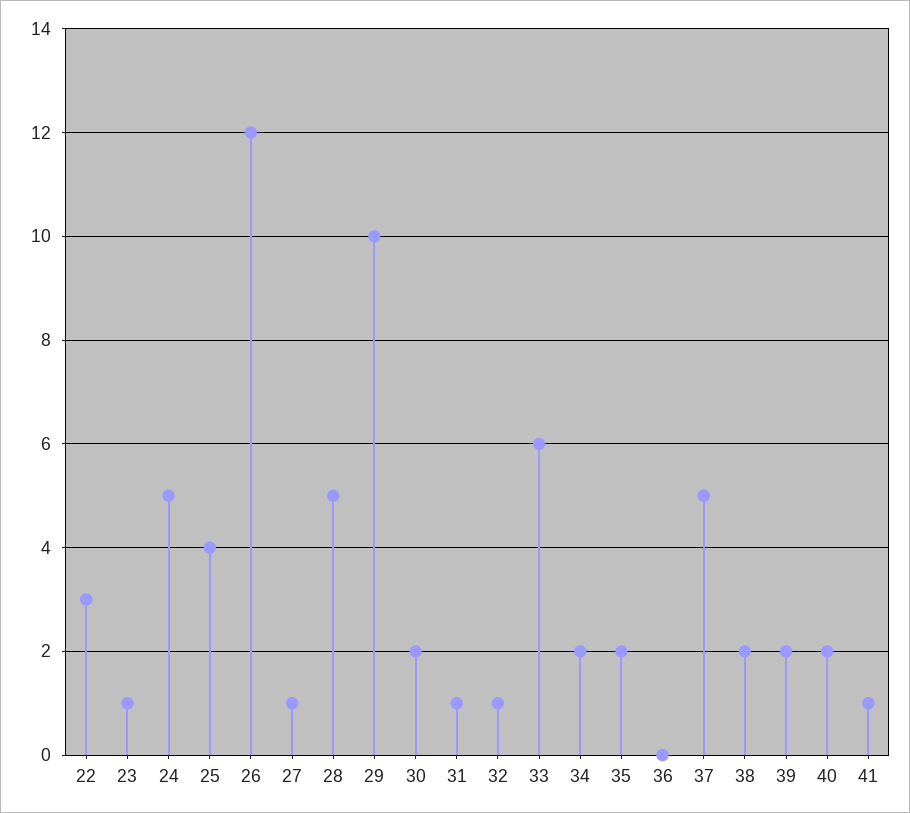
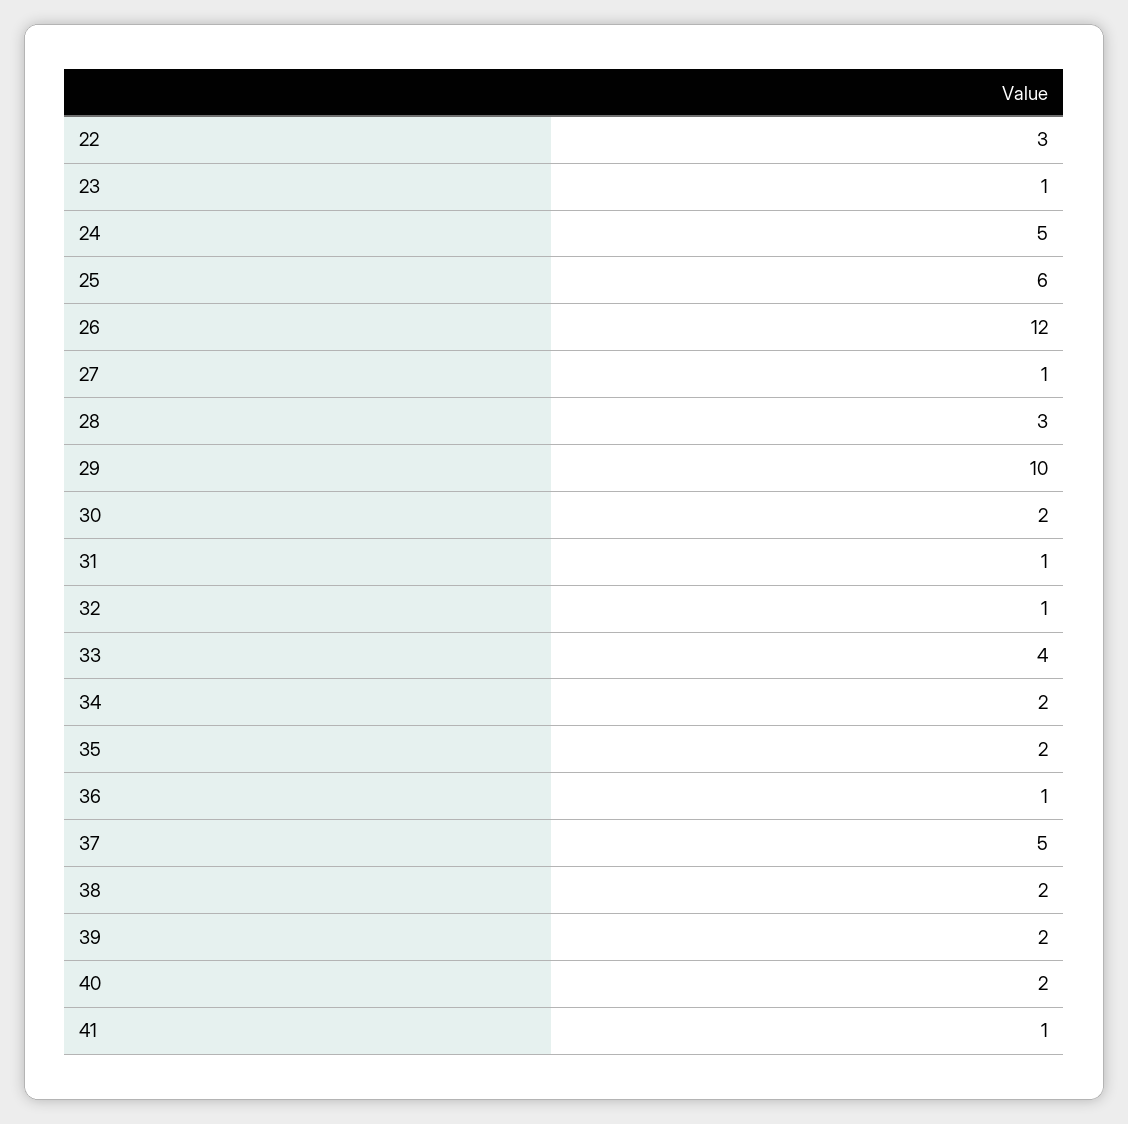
  {
    "22": 3,
    "23": 1,
    "24": 5,
-   "25": 4,
+   "25": 6,
    "26": 12,
    "27": 1,
-   "28": 5,
+   "28": 3,
    "29": 10,
    "30": 2,
    "31": 1,
    "32": 1,
-   "33": 6,
+   "33": 4,
    "34": 2,
    "35": 2,
-   "36": 0,
+   "36": 1,
    "37": 5,
    "38": 2,
    "39": 2,
    "40": 2,
    "41": 1
  }

